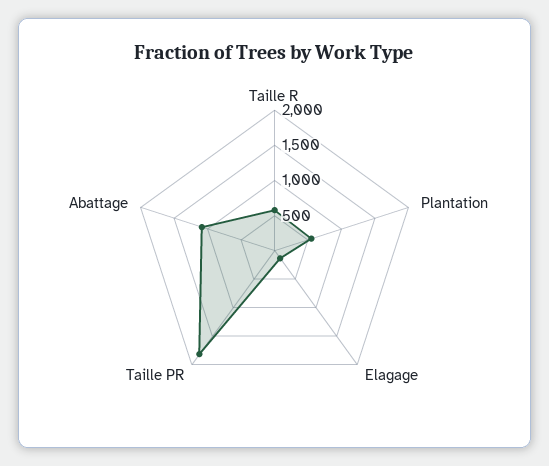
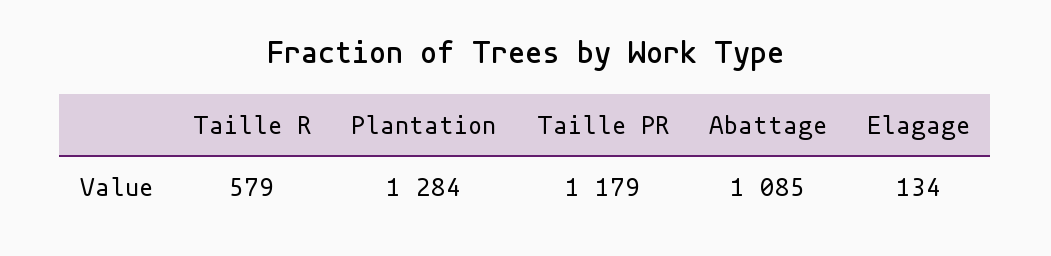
  {
    "Taille R": 579,
-   "Plantation": 500,
+   "Plantation": 1284,
    "Elagage": 134,
-   "Taille PR": 1750,
+   "Taille PR": 1179,
    "Abattage": 1085
  }

